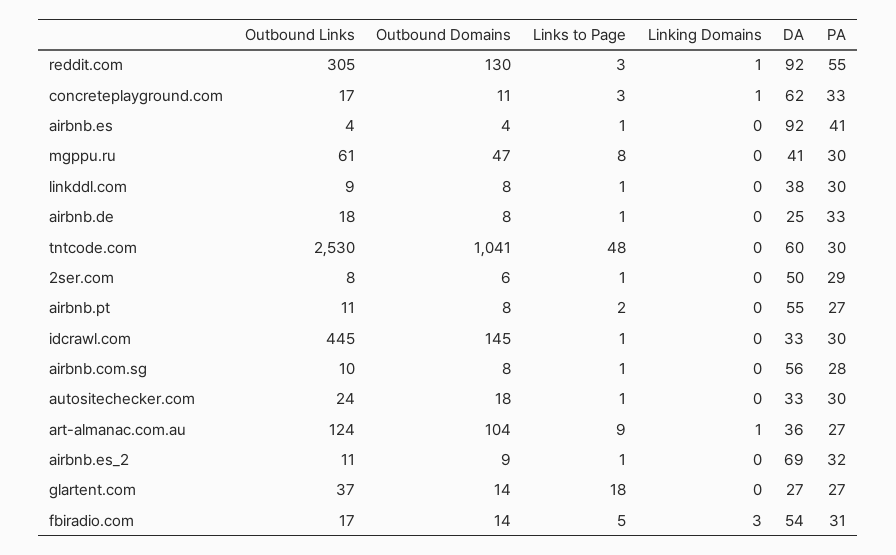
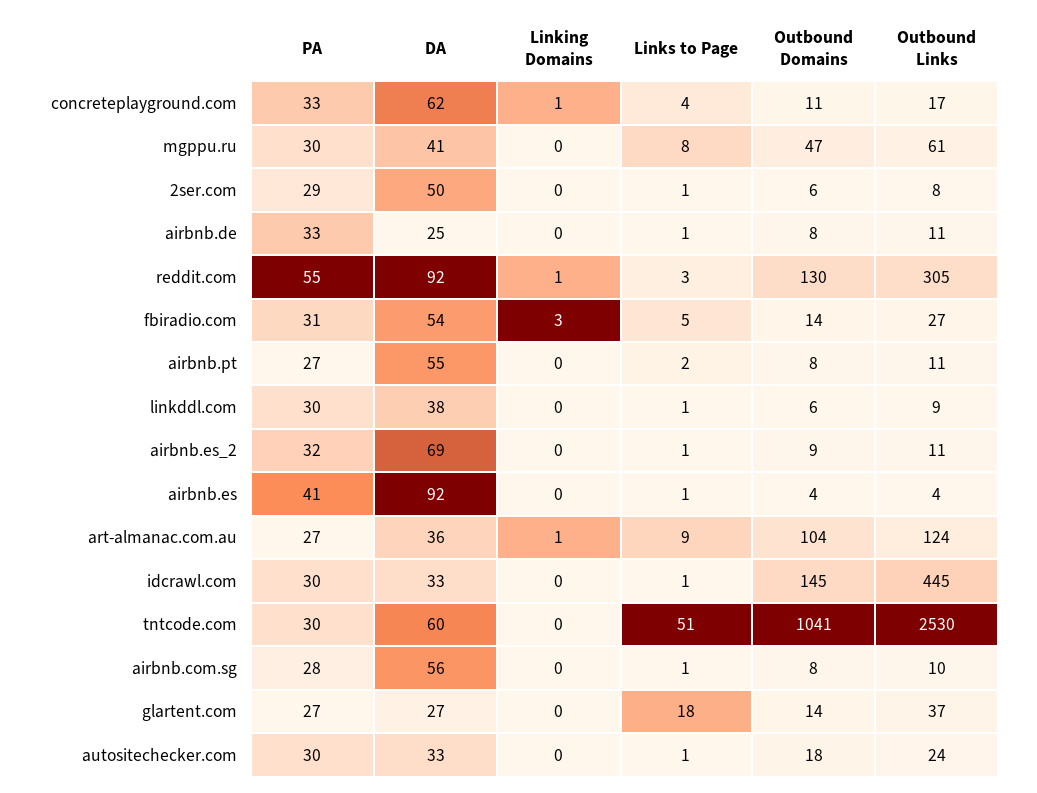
  {
    "Outbound Links": {
      "reddit.com": 305,
      "concreteplayground.com": 17,
      "airbnb.es": 4,
      "mgppu.ru": 61,
      "linkddl.com": 9,
-     "airbnb.de": 18,
+     "airbnb.de": 11,
      "tntcode.com": 2530,
      "2ser.com": 8,
      "airbnb.pt": 11,
      "idcrawl.com": 445,
      "airbnb.com.sg": 10,
      "autositechecker.com": 24,
      "art-almanac.com.au": 124,
      "airbnb.es_2": 11,
      "glartent.com": 37,
-     "fbiradio.com": 17
+     "fbiradio.com": 27
    },
    "Outbound Domains": {
      "reddit.com": 130,
      "concreteplayground.com": 11,
      "airbnb.es": 4,
      "mgppu.ru": 47,
-     "linkddl.com": 8,
+     "linkddl.com": 6,
      "airbnb.de": 8,
      "tntcode.com": 1041,
      "2ser.com": 6,
      "airbnb.pt": 8,
      "idcrawl.com": 145,
      "airbnb.com.sg": 8,
      "autositechecker.com": 18,
      "art-almanac.com.au": 104,
      "airbnb.es_2": 9,
      "glartent.com": 14,
      "fbiradio.com": 14
    },
    "Links to Page": {
      "reddit.com": 3,
-     "concreteplayground.com": 3,
+     "concreteplayground.com": 4,
      "airbnb.es": 1,
      "mgppu.ru": 8,
      "linkddl.com": 1,
      "airbnb.de": 1,
-     "tntcode.com": 48,
+     "tntcode.com": 51,
      "2ser.com": 1,
      "airbnb.pt": 2,
      "idcrawl.com": 1,
      "airbnb.com.sg": 1,
      "autositechecker.com": 1,
      "art-almanac.com.au": 9,
      "airbnb.es_2": 1,
      "glartent.com": 18,
      "fbiradio.com": 5
    },
    "Linking Domains": {
      "reddit.com": 1,
      "concreteplayground.com": 1,
      "airbnb.es": 0,
      "mgppu.ru": 0,
      "linkddl.com": 0,
      "airbnb.de": 0,
      "tntcode.com": 0,
      "2ser.com": 0,
      "airbnb.pt": 0,
      "idcrawl.com": 0,
      "airbnb.com.sg": 0,
      "autositechecker.com": 0,
      "art-almanac.com.au": 1,
      "airbnb.es_2": 0,
      "glartent.com": 0,
      "fbiradio.com": 3
    },
    "DA": {
      "reddit.com": 92,
      "concreteplayground.com": 62,
      "airbnb.es": 92,
      "mgppu.ru": 41,
      "linkddl.com": 38,
      "airbnb.de": 25,
      "tntcode.com": 60,
      "2ser.com": 50,
      "airbnb.pt": 55,
      "idcrawl.com": 33,
      "airbnb.com.sg": 56,
      "autositechecker.com": 33,
      "art-almanac.com.au": 36,
      "airbnb.es_2": 69,
      "glartent.com": 27,
      "fbiradio.com": 54
    },
    "PA": {
      "reddit.com": 55,
      "concreteplayground.com": 33,
      "airbnb.es": 41,
      "mgppu.ru": 30,
      "linkddl.com": 30,
      "airbnb.de": 33,
      "tntcode.com": 30,
      "2ser.com": 29,
      "airbnb.pt": 27,
      "idcrawl.com": 30,
      "airbnb.com.sg": 28,
      "autositechecker.com": 30,
      "art-almanac.com.au": 27,
      "airbnb.es_2": 32,
      "glartent.com": 27,
      "fbiradio.com": 31
    }
  }

